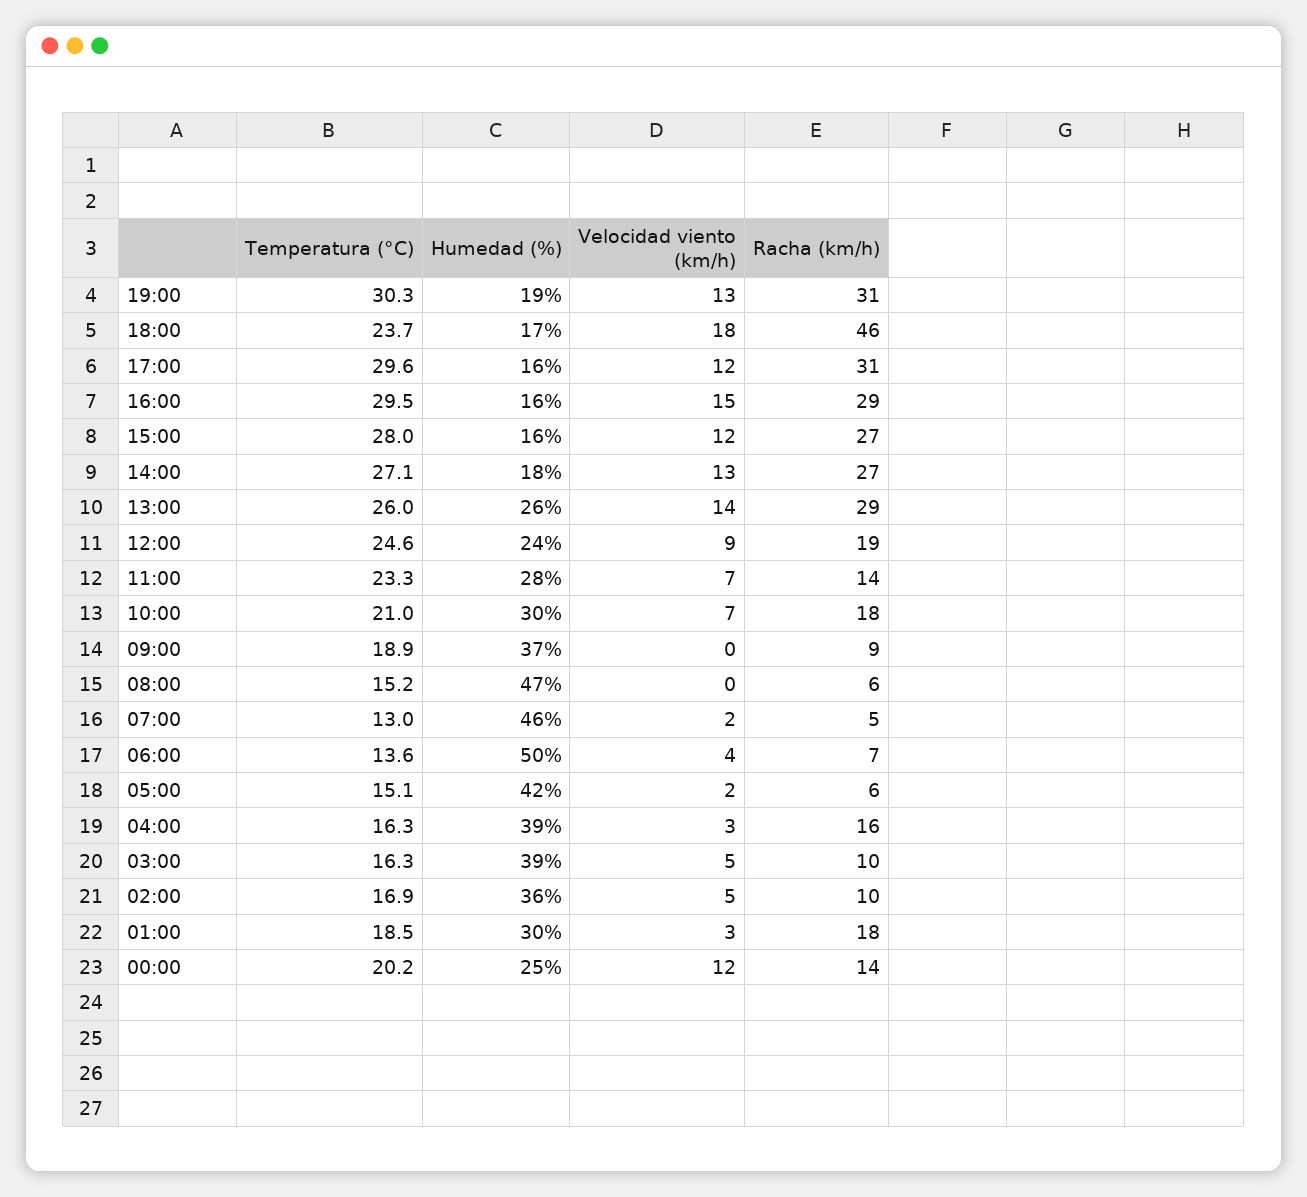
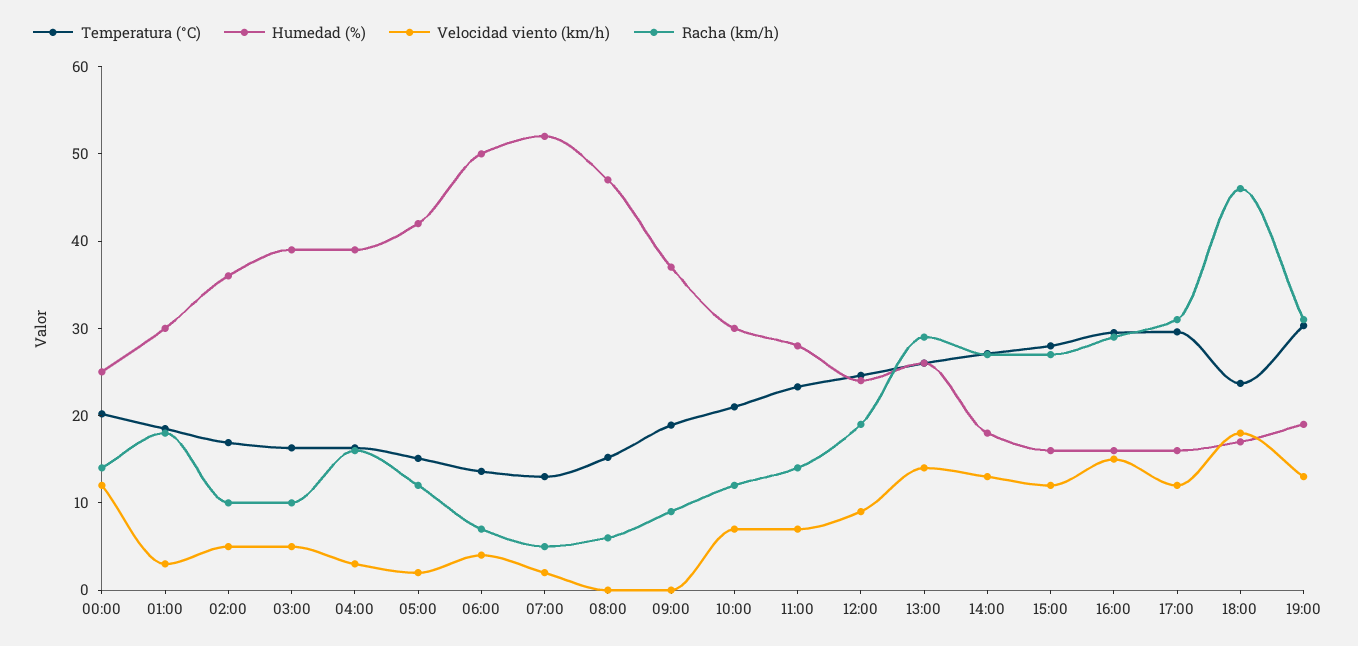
  {
    "Temperatura (°C)": {
      "19:00": 30.3,
      "18:00": 23.7,
      "17:00": 29.6,
      "16:00": 29.5,
      "15:00": 28,
      "14:00": 27.1,
      "13:00": 26,
      "12:00": 24.6,
      "11:00": 23.3,
      "10:00": 21,
      "09:00": 18.9,
      "08:00": 15.2,
      "07:00": 13,
      "06:00": 13.6,
      "05:00": 15.1,
      "04:00": 16.3,
      "03:00": 16.3,
      "02:00": 16.9,
      "01:00": 18.5,
      "00:00": 20.2
    },
    "Humedad (%)": {
      "19:00": 19,
      "18:00": 17,
      "17:00": 16,
      "16:00": 16,
      "15:00": 16,
      "14:00": 18,
      "13:00": 26,
      "12:00": 24,
      "11:00": 28,
      "10:00": 30,
      "09:00": 37,
      "08:00": 47,
-     "07:00": 46,
+     "07:00": 52,
      "06:00": 50,
      "05:00": 42,
      "04:00": 39,
      "03:00": 39,
      "02:00": 36,
      "01:00": 30,
      "00:00": 25
    },
    "Velocidad viento (km/h)": {
      "19:00": 13,
      "18:00": 18,
      "17:00": 12,
      "16:00": 15,
      "15:00": 12,
      "14:00": 13,
      "13:00": 14,
      "12:00": 9,
      "11:00": 7,
      "10:00": 7,
      "09:00": 0,
      "08:00": 0,
      "07:00": 2,
      "06:00": 4,
      "05:00": 2,
      "04:00": 3,
      "03:00": 5,
      "02:00": 5,
      "01:00": 3,
      "00:00": 12
    },
    "Racha (km/h)": {
      "19:00": 31,
      "18:00": 46,
      "17:00": 31,
      "16:00": 29,
      "15:00": 27,
      "14:00": 27,
      "13:00": 29,
      "12:00": 19,
      "11:00": 14,
-     "10:00": 18,
+     "10:00": 12,
      "09:00": 9,
      "08:00": 6,
      "07:00": 5,
      "06:00": 7,
-     "05:00": 6,
+     "05:00": 12,
      "04:00": 16,
      "03:00": 10,
      "02:00": 10,
      "01:00": 18,
      "00:00": 14
    }
  }

